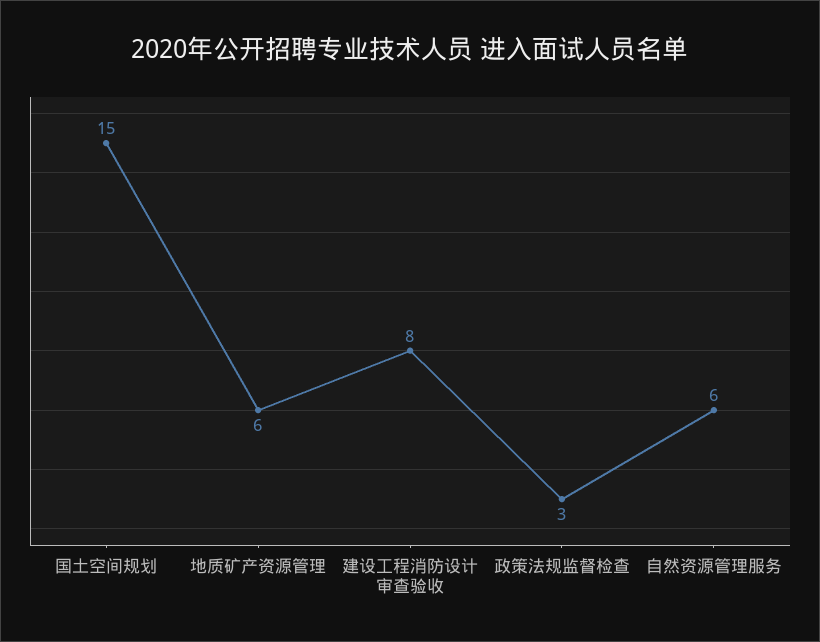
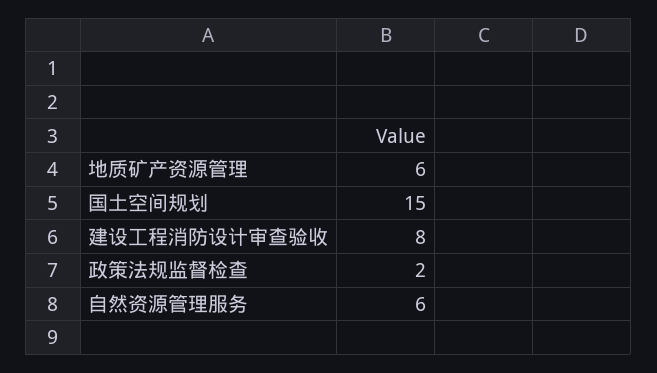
  {
    "国土空间规划": 15,
    "地质矿产资源管理": 6,
    "建设工程消防设计审查验收": 8,
-   "政策法规监督检查": 3,
+   "政策法规监督检查": 2,
    "自然资源管理服务": 6
  }

